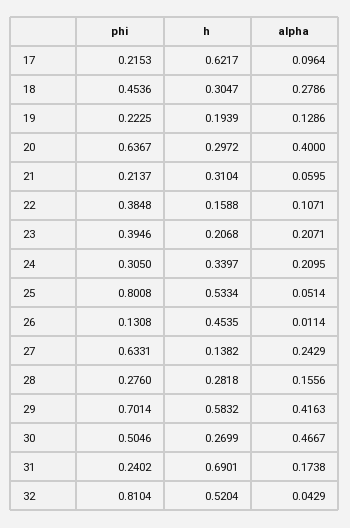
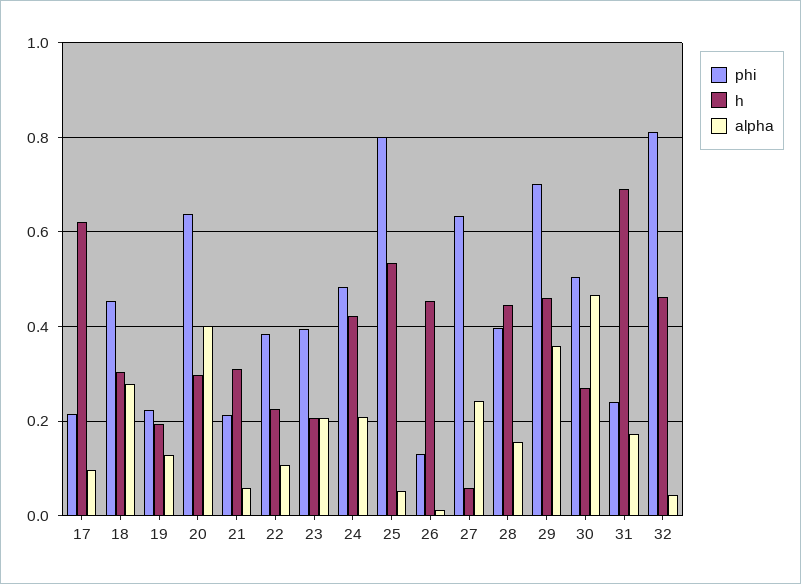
  {
    "phi": {
      "17": 0.2153,
      "18": 0.4536,
      "19": 0.2225,
      "20": 0.6367,
      "21": 0.2137,
      "22": 0.3848,
      "23": 0.3946,
-     "24": 0.305,
+     "24": 0.48,
      "25": 0.8008,
      "26": 0.1308,
      "27": 0.6331,
-     "28": 0.276,
+     "28": 0.4,
      "29": 0.7014,
      "30": 0.5046,
      "31": 0.2402,
      "32": 0.8104
    },
    "h": {
      "17": 0.6217,
      "18": 0.3047,
      "19": 0.1939,
      "20": 0.2972,
      "21": 0.3104,
-     "22": 0.1588,
+     "22": 0.22,
      "23": 0.2068,
-     "24": 0.3397,
+     "24": 0.42,
      "25": 0.5334,
      "26": 0.4535,
-     "27": 0.1382,
+     "27": 0.06,
-     "28": 0.2818,
+     "28": 0.44,
-     "29": 0.5832,
+     "29": 0.46,
      "30": 0.2699,
      "31": 0.6901,
-     "32": 0.5204
+     "32": 0.46
    },
    "alpha": {
      "17": 0.0964,
      "18": 0.2786,
      "19": 0.1286,
      "20": 0.4,
      "21": 0.0595,
      "22": 0.1071,
      "23": 0.2071,
      "24": 0.2095,
      "25": 0.0514,
      "26": 0.0114,
      "27": 0.2429,
      "28": 0.1556,
-     "29": 0.4163,
+     "29": 0.36,
      "30": 0.4667,
      "31": 0.1738,
      "32": 0.0429
    }
  }

